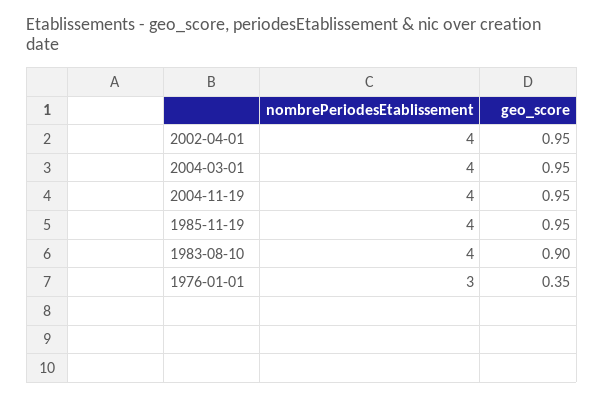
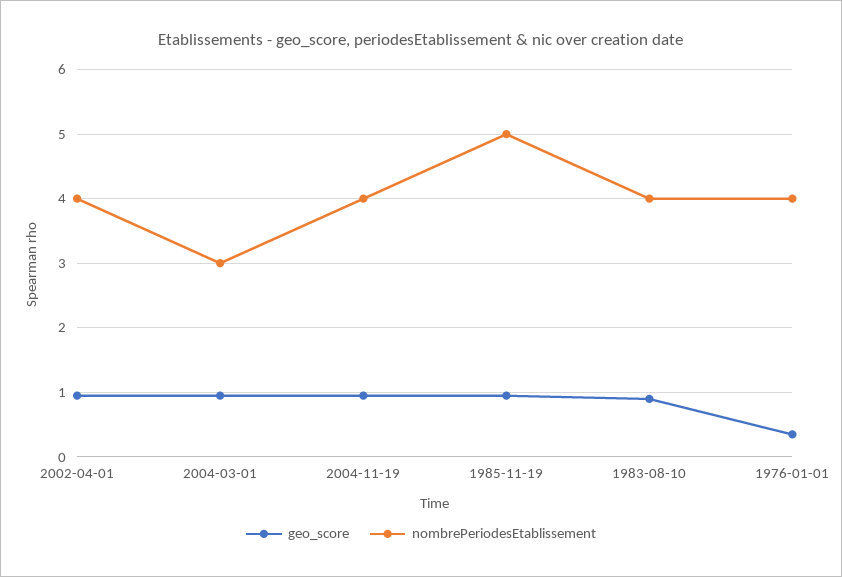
  {
    "nombrePeriodesEtablissement": {
      "2002-04-01": 4,
-     "2004-03-01": 4,
+     "2004-03-01": 3,
      "2004-11-19": 4,
-     "1985-11-19": 4,
+     "1985-11-19": 5,
      "1983-08-10": 4,
-     "1976-01-01": 3
+     "1976-01-01": 4
    },
    "geo_score": {
      "2002-04-01": 0.95,
      "2004-03-01": 0.95,
      "2004-11-19": 0.95,
      "1985-11-19": 0.95,
      "1983-08-10": 0.9,
      "1976-01-01": 0.35
    }
  }

